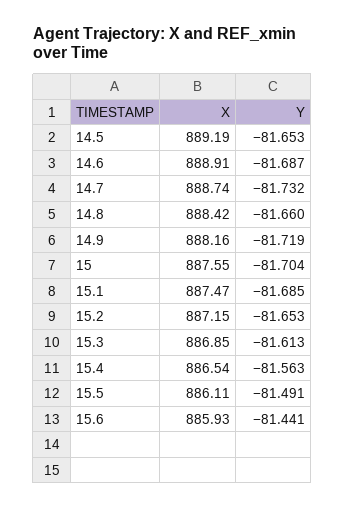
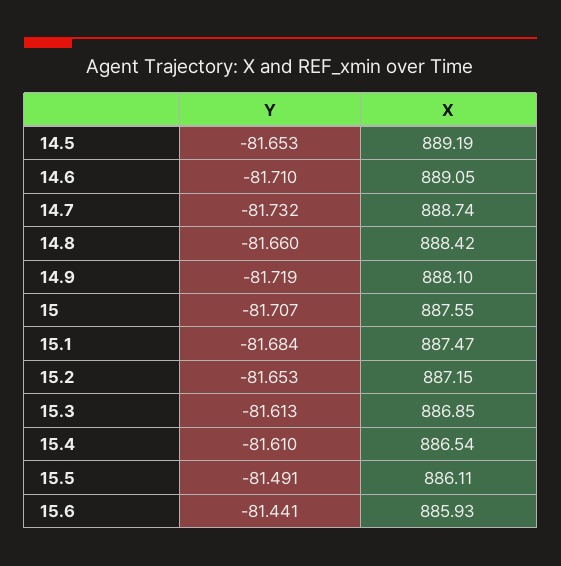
  {
    "X": {
      "14.5": 889.19,
-     "14.6": 888.91,
+     "14.6": 889.05,
      "14.7": 888.74,
      "14.8": 888.42,
-     "14.9": 888.16,
+     "14.9": 888.1,
      "15": 887.55,
      "15.1": 887.47,
      "15.2": 887.15,
      "15.3": 886.85,
      "15.4": 886.54,
      "15.5": 886.11,
      "15.6": 885.93
    },
    "Y": {
      "14.5": -81.653,
-     "14.6": -81.687,
+     "14.6": -81.71,
      "14.7": -81.732,
      "14.8": -81.66,
      "14.9": -81.719,
-     "15": -81.704,
+     "15": -81.707,
-     "15.1": -81.685,
+     "15.1": -81.684,
      "15.2": -81.653,
      "15.3": -81.613,
-     "15.4": -81.563,
+     "15.4": -81.61,
      "15.5": -81.491,
      "15.6": -81.441
    }
  }

